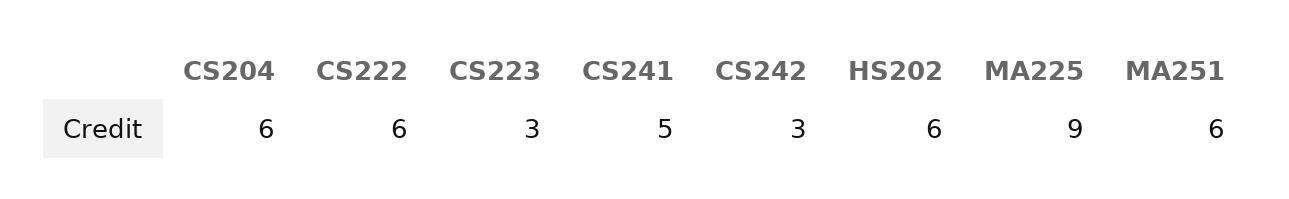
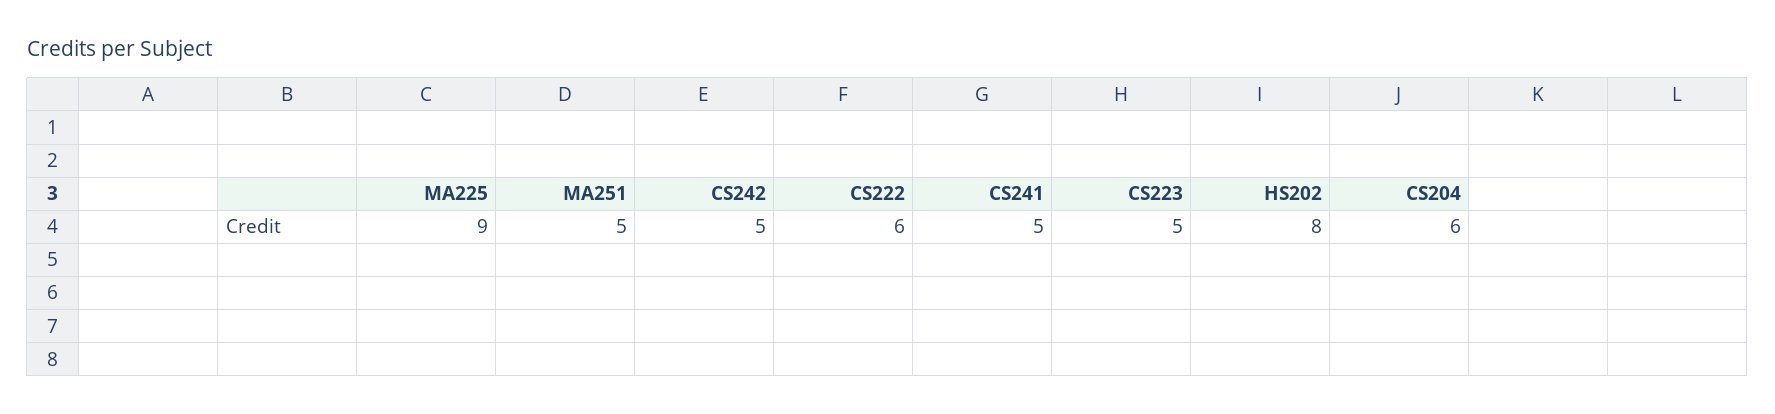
  {
    "CS204": 6,
    "CS222": 6,
-   "CS223": 3,
+   "CS223": 5,
    "CS241": 5,
-   "CS242": 3,
+   "CS242": 5,
-   "HS202": 6,
+   "HS202": 8,
    "MA225": 9,
-   "MA251": 6
+   "MA251": 5
  }

